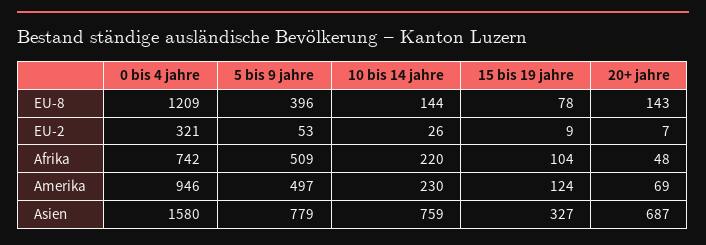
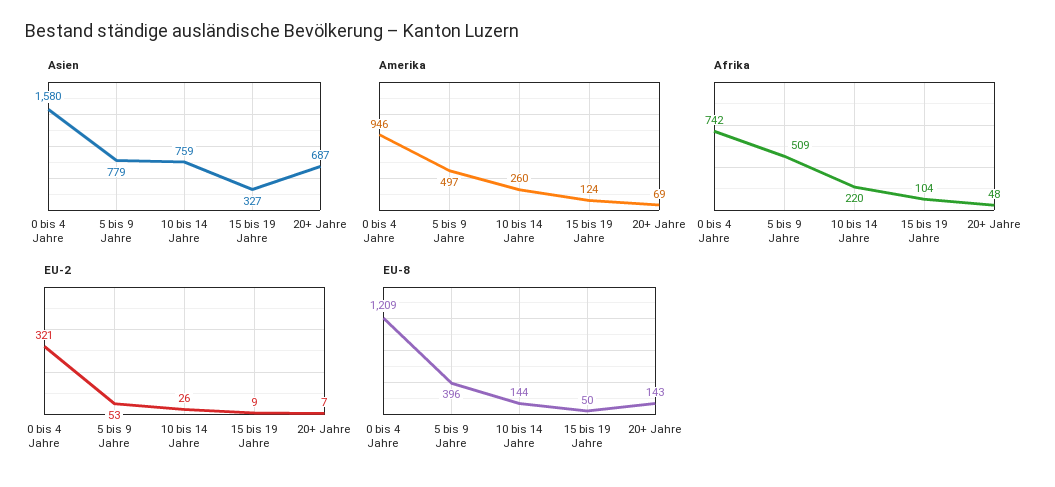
  {
    "EU-8": {
      "0 bis 4 jahre": 1209,
      "5 bis 9 jahre": 396,
      "10 bis 14 jahre": 144,
-     "15 bis 19 jahre": 78,
+     "15 bis 19 jahre": 50,
      "20+ jahre": 143
    },
    "EU-2": {
      "0 bis 4 jahre": 321,
      "5 bis 9 jahre": 53,
      "10 bis 14 jahre": 26,
      "15 bis 19 jahre": 9,
      "20+ jahre": 7
    },
    "Afrika": {
      "0 bis 4 jahre": 742,
      "5 bis 9 jahre": 509,
      "10 bis 14 jahre": 220,
      "15 bis 19 jahre": 104,
      "20+ jahre": 48
    },
    "Amerika": {
      "0 bis 4 jahre": 946,
      "5 bis 9 jahre": 497,
-     "10 bis 14 jahre": 230,
+     "10 bis 14 jahre": 260,
      "15 bis 19 jahre": 124,
      "20+ jahre": 69
    },
    "Asien": {
      "0 bis 4 jahre": 1580,
      "5 bis 9 jahre": 779,
      "10 bis 14 jahre": 759,
      "15 bis 19 jahre": 327,
      "20+ jahre": 687
    }
  }

